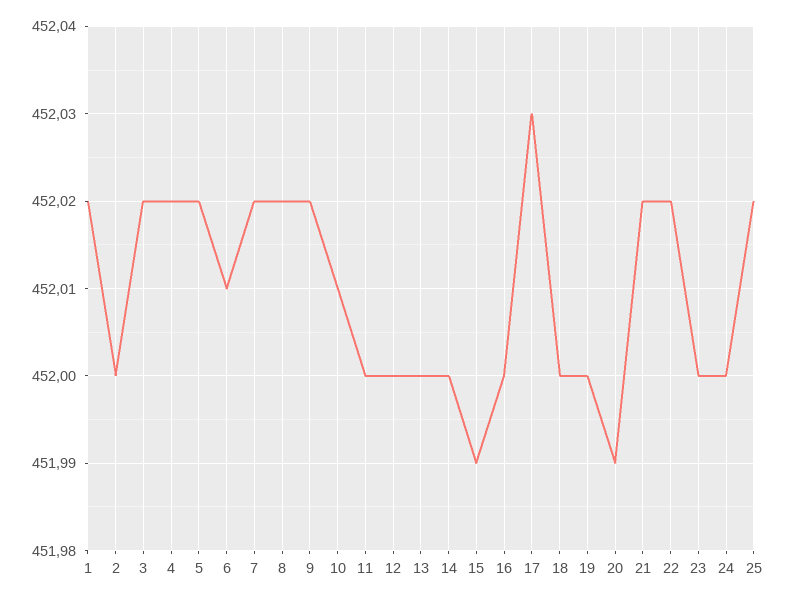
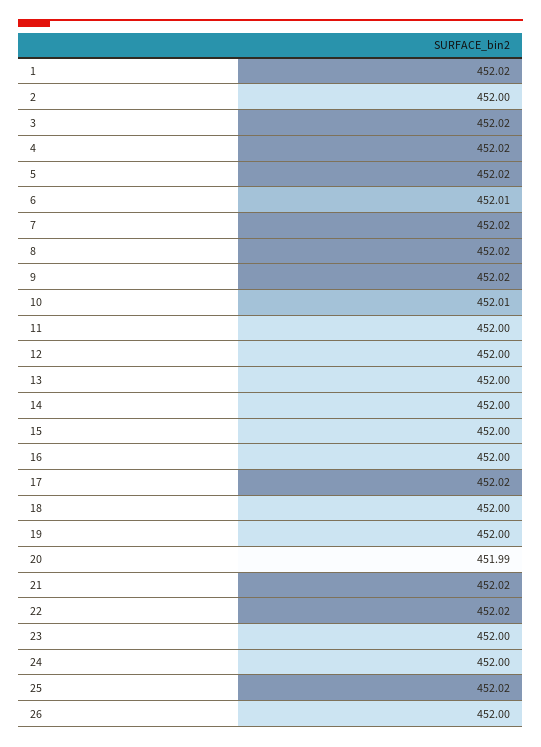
  {
    "1": 452.02,
    "2": 452,
    "3": 452.02,
    "4": 452.02,
    "5": 452.02,
    "6": 452.01,
    "7": 452.02,
    "8": 452.02,
    "9": 452.02,
    "10": 452.01,
    "11": 452,
    "12": 452,
    "13": 452,
    "14": 452,
-   "15": 451.99,
+   "15": 452,
    "16": 452,
-   "17": 452.03,
+   "17": 452.02,
    "18": 452,
    "19": 452,
    "20": 451.99,
    "21": 452.02,
    "22": 452.02,
    "23": 452,
    "24": 452,
-   "25": 452.02
+   "25": 452.02,
+   "26": 452
  }

